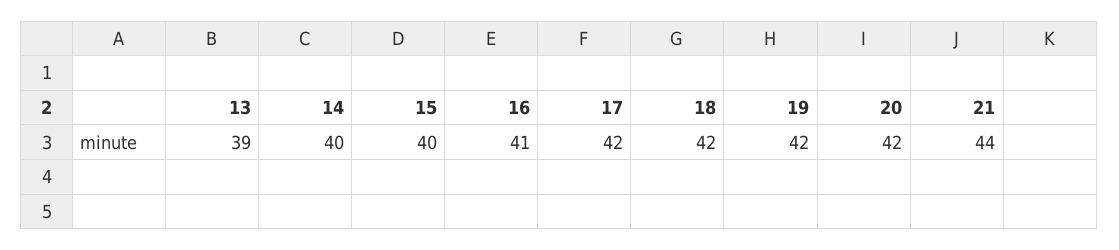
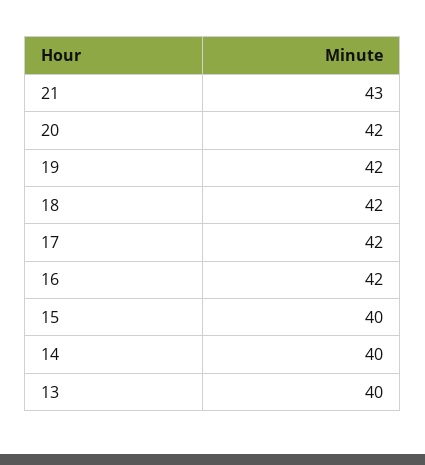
  {
-   "13": 39,
+   "13": 40,
    "14": 40,
    "15": 40,
-   "16": 41,
+   "16": 42,
    "17": 42,
    "18": 42,
    "19": 42,
    "20": 42,
-   "21": 44
+   "21": 43
  }

